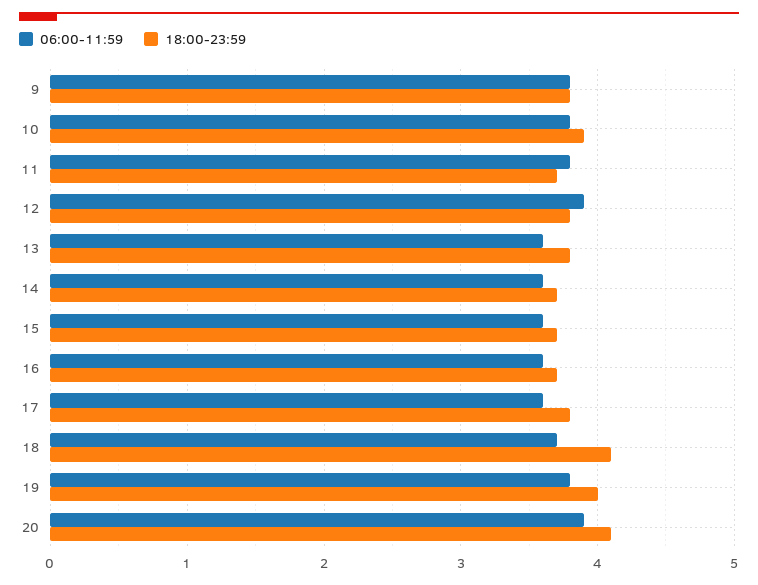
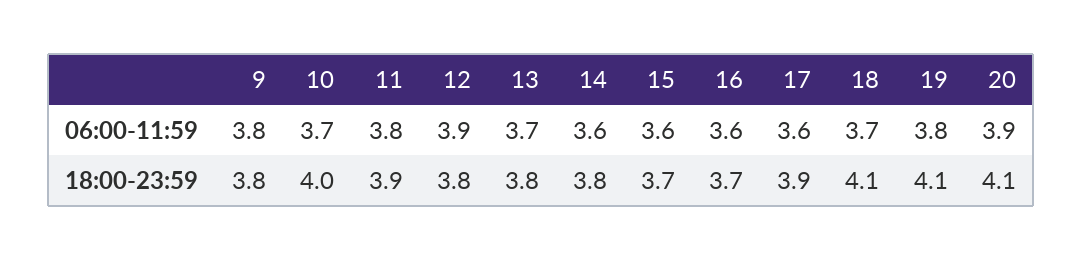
  {
    "06:00-11:59": {
      "9": 3.8,
-     "10": 3.8,
+     "10": 3.7,
      "11": 3.8,
      "12": 3.9,
-     "13": 3.6,
+     "13": 3.7,
      "14": 3.6,
      "15": 3.6,
      "16": 3.6,
      "17": 3.6,
      "18": 3.7,
      "19": 3.8,
      "20": 3.9
    },
    "18:00-23:59": {
      "9": 3.8,
-     "10": 3.9,
+     "10": 4,
-     "11": 3.7,
+     "11": 3.9,
      "12": 3.8,
      "13": 3.8,
-     "14": 3.7,
+     "14": 3.8,
      "15": 3.7,
      "16": 3.7,
-     "17": 3.8,
+     "17": 3.9,
      "18": 4.1,
-     "19": 4,
+     "19": 4.1,
      "20": 4.1
    }
  }

